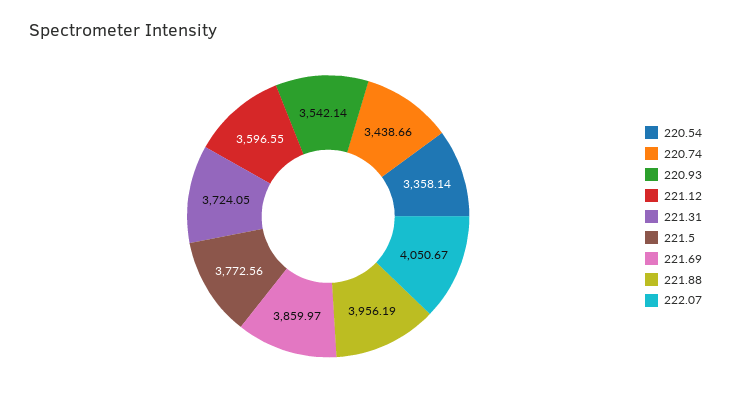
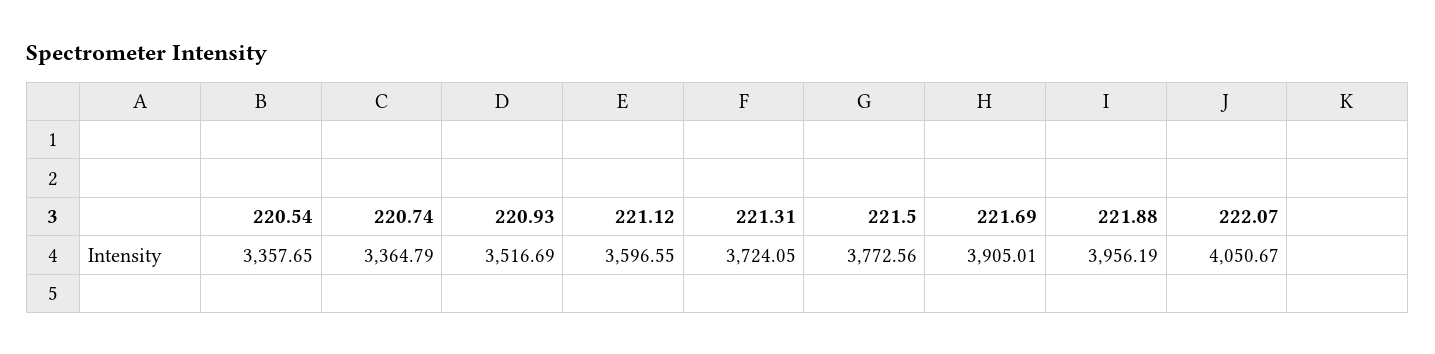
  {
-   "220.54": 3358.14,
+   "220.54": 3357.65,
-   "220.74": 3438.66,
+   "220.74": 3364.79,
-   "220.93": 3542.14,
+   "220.93": 3516.69,
    "221.12": 3596.55,
    "221.31": 3724.05,
    "221.5": 3772.56,
-   "221.69": 3859.97,
+   "221.69": 3905.01,
    "221.88": 3956.19,
    "222.07": 4050.67
  }

